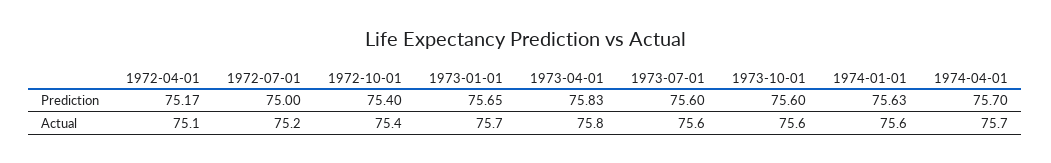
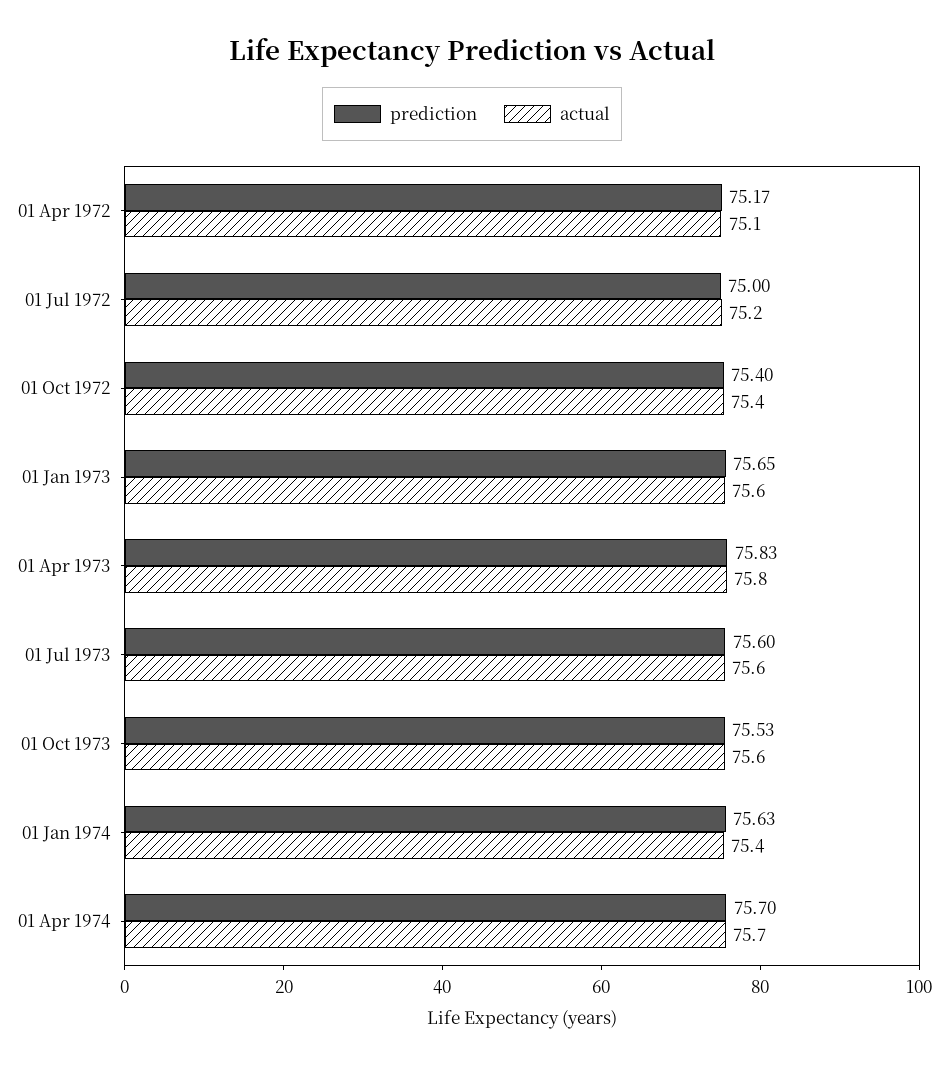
  {
    "Prediction": {
      "1972-04-01": 75.17,
      "1972-07-01": 75,
      "1972-10-01": 75.4,
      "1973-01-01": 75.65,
      "1973-04-01": 75.83,
      "1973-07-01": 75.6,
-     "1973-10-01": 75.6,
+     "1973-10-01": 75.53,
      "1974-01-01": 75.63,
      "1974-04-01": 75.7
    },
    "Actual": {
      "1972-04-01": 75.1,
      "1972-07-01": 75.2,
      "1972-10-01": 75.4,
-     "1973-01-01": 75.7,
+     "1973-01-01": 75.6,
      "1973-04-01": 75.8,
      "1973-07-01": 75.6,
      "1973-10-01": 75.6,
-     "1974-01-01": 75.6,
+     "1974-01-01": 75.4,
      "1974-04-01": 75.7
    }
  }

